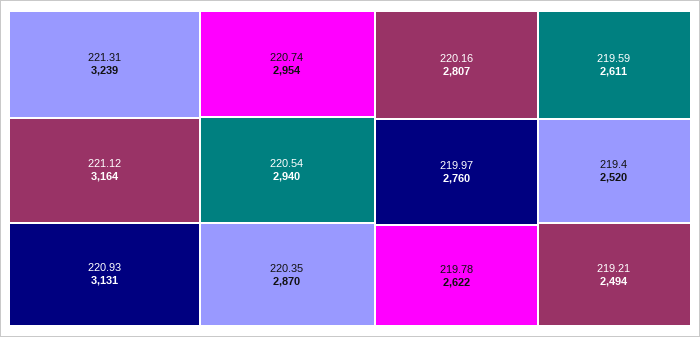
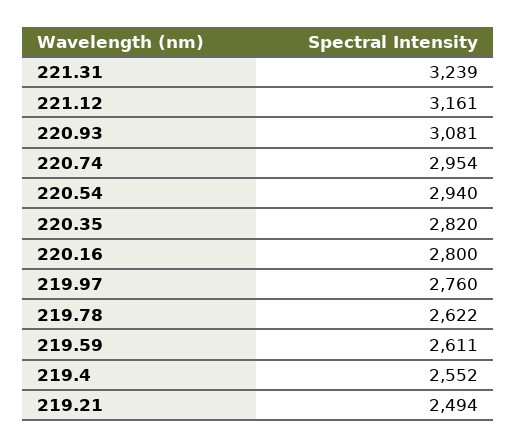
  {
    "221.31": 3239,
-   "221.12": 3164,
+   "221.12": 3161,
-   "220.93": 3131,
+   "220.93": 3081,
    "220.74": 2954,
    "220.54": 2940,
-   "220.35": 2870,
+   "220.35": 2820,
-   "220.16": 2807,
+   "220.16": 2800,
    "219.97": 2760,
    "219.78": 2622,
    "219.59": 2611,
-   "219.4": 2520,
+   "219.4": 2552,
    "219.21": 2494
  }

